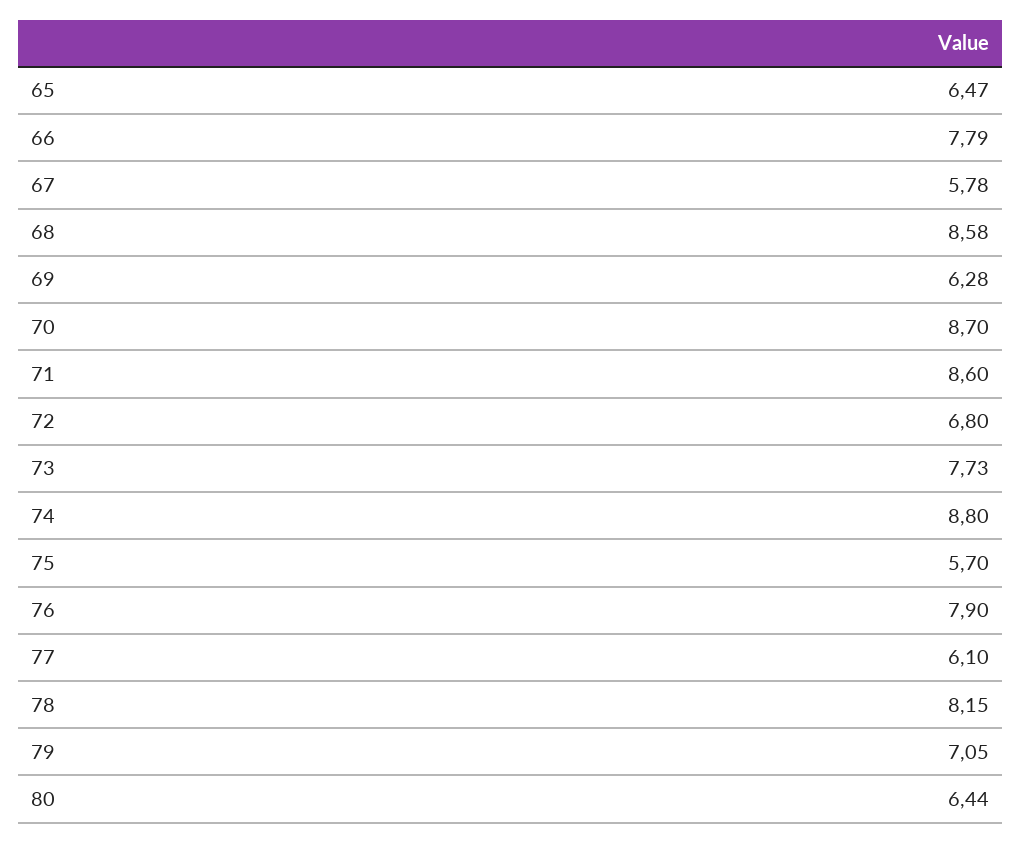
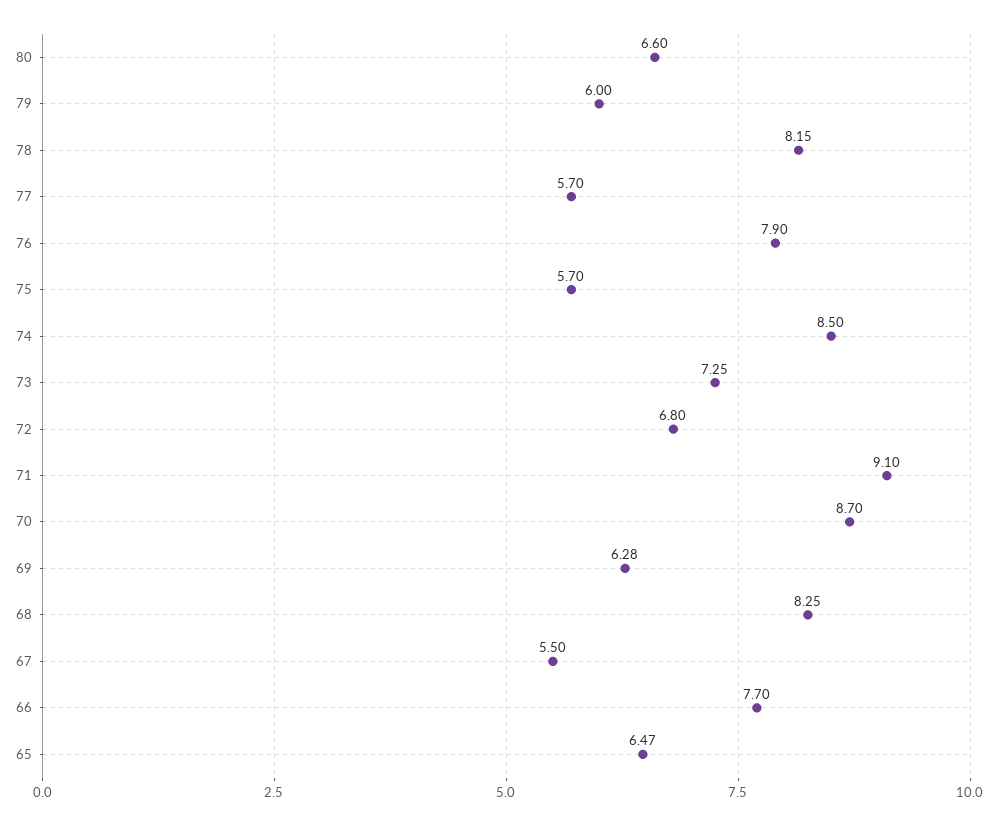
  {
    "65": 6.47,
-   "66": 7.79,
+   "66": 7.7,
-   "67": 5.78,
+   "67": 5.5,
-   "68": 8.58,
+   "68": 8.25,
    "69": 6.28,
    "70": 8.7,
-   "71": 8.6,
+   "71": 9.1,
    "72": 6.8,
-   "73": 7.73,
+   "73": 7.25,
-   "74": 8.8,
+   "74": 8.5,
    "75": 5.7,
    "76": 7.9,
-   "77": 6.1,
+   "77": 5.7,
    "78": 8.15,
-   "79": 7.05,
+   "79": 6,
-   "80": 6.44
+   "80": 6.6
  }

